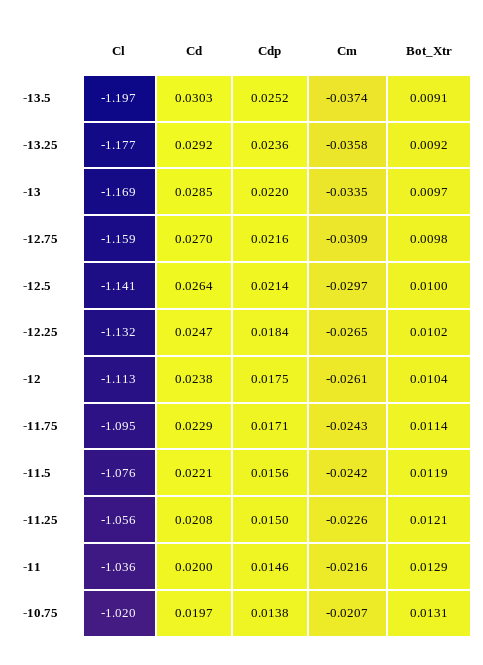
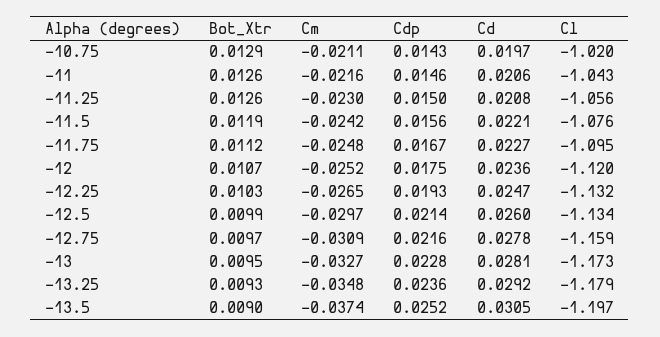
  {
    "Cl": {
      "-13.5": -1.197,
-     "-13.25": -1.177,
+     "-13.25": -1.179,
-     "-13": -1.169,
+     "-13": -1.173,
      "-12.75": -1.159,
-     "-12.5": -1.141,
+     "-12.5": -1.134,
      "-12.25": -1.132,
-     "-12": -1.113,
+     "-12": -1.12,
      "-11.75": -1.095,
      "-11.5": -1.076,
      "-11.25": -1.056,
-     "-11": -1.036,
+     "-11": -1.043,
      "-10.75": -1.02
    },
    "Cd": {
-     "-13.5": 0.0303,
+     "-13.5": 0.0305,
      "-13.25": 0.0292,
-     "-13": 0.0285,
+     "-13": 0.0281,
-     "-12.75": 0.027,
+     "-12.75": 0.0278,
-     "-12.5": 0.0264,
+     "-12.5": 0.026,
      "-12.25": 0.0247,
-     "-12": 0.0238,
+     "-12": 0.0236,
-     "-11.75": 0.0229,
+     "-11.75": 0.0227,
      "-11.5": 0.0221,
      "-11.25": 0.0208,
-     "-11": 0.02,
+     "-11": 0.0206,
      "-10.75": 0.0197
    },
    "Cdp": {
      "-13.5": 0.0252,
      "-13.25": 0.0236,
-     "-13": 0.022,
+     "-13": 0.0228,
      "-12.75": 0.0216,
      "-12.5": 0.0214,
-     "-12.25": 0.0184,
+     "-12.25": 0.0193,
      "-12": 0.0175,
-     "-11.75": 0.0171,
+     "-11.75": 0.0167,
      "-11.5": 0.0156,
      "-11.25": 0.015,
      "-11": 0.0146,
-     "-10.75": 0.0138
+     "-10.75": 0.0143
    },
    "Cm": {
      "-13.5": -0.0374,
-     "-13.25": -0.0358,
+     "-13.25": -0.0348,
-     "-13": -0.0335,
+     "-13": -0.0327,
      "-12.75": -0.0309,
      "-12.5": -0.0297,
      "-12.25": -0.0265,
-     "-12": -0.0261,
+     "-12": -0.0252,
-     "-11.75": -0.0243,
+     "-11.75": -0.0248,
      "-11.5": -0.0242,
-     "-11.25": -0.0226,
+     "-11.25": -0.023,
      "-11": -0.0216,
-     "-10.75": -0.0207
+     "-10.75": -0.0211
    },
    "Bot_Xtr": {
-     "-13.5": 0.0091,
+     "-13.5": 0.009,
-     "-13.25": 0.0092,
+     "-13.25": 0.0093,
-     "-13": 0.0097,
+     "-13": 0.0095,
-     "-12.75": 0.0098,
+     "-12.75": 0.0097,
-     "-12.5": 0.01,
+     "-12.5": 0.0099,
-     "-12.25": 0.0102,
+     "-12.25": 0.0103,
-     "-12": 0.0104,
+     "-12": 0.0107,
-     "-11.75": 0.0114,
+     "-11.75": 0.0112,
      "-11.5": 0.0119,
-     "-11.25": 0.0121,
+     "-11.25": 0.0126,
-     "-11": 0.0129,
+     "-11": 0.0126,
-     "-10.75": 0.0131
+     "-10.75": 0.0129
    }
  }

